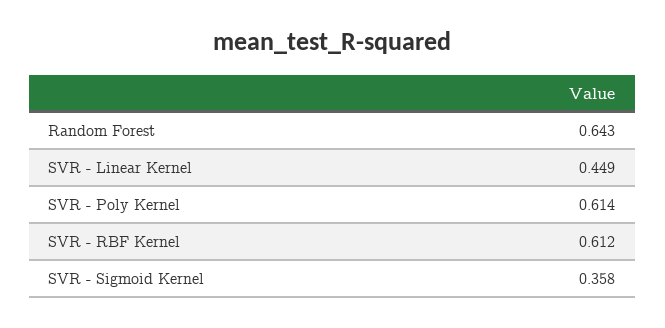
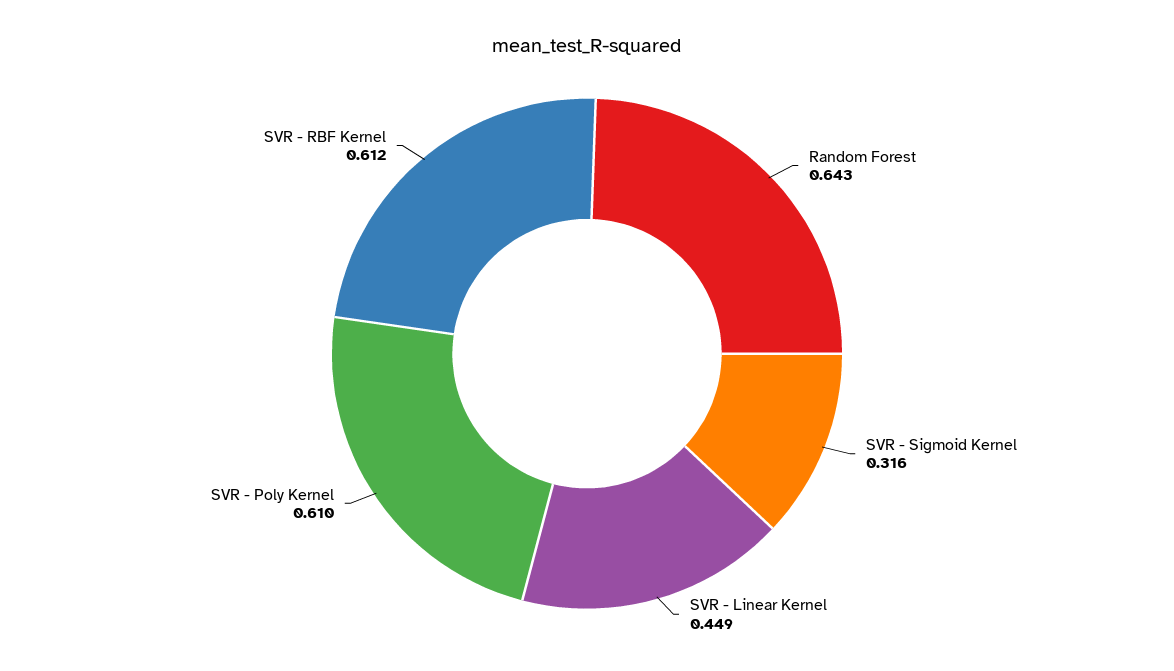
  {
    "Random Forest": 0.643,
    "SVR - Linear Kernel": 0.449,
-   "SVR - Poly Kernel": 0.614,
+   "SVR - Poly Kernel": 0.61,
    "SVR - RBF Kernel": 0.612,
-   "SVR - Sigmoid Kernel": 0.358
+   "SVR - Sigmoid Kernel": 0.316
  }

